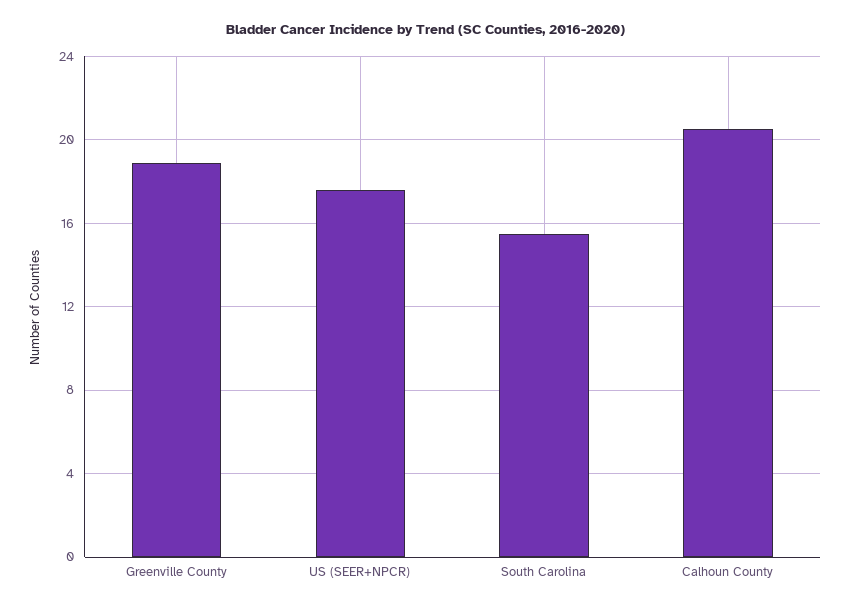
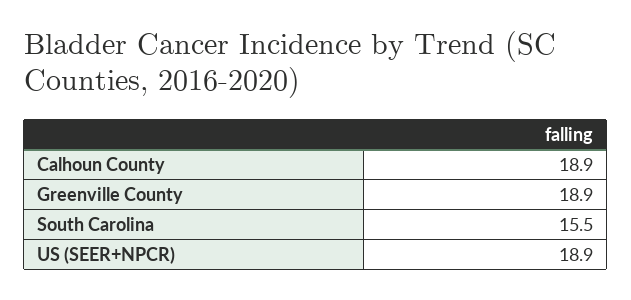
  {
    "Greenville County": 18.9,
-   "US (SEER+NPCR)": 17.5,
+   "US (SEER+NPCR)": 18.9,
    "South Carolina": 15.5,
-   "Calhoun County": 20.5
+   "Calhoun County": 18.9
  }

